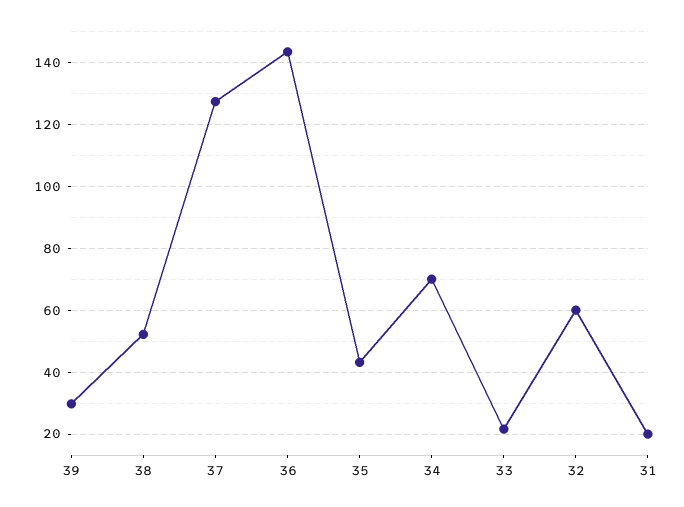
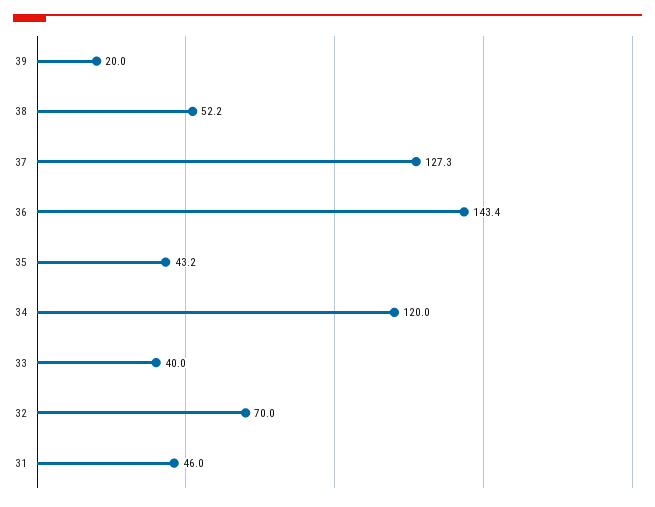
  {
-   "39": 30,
+   "39": 20,
    "38": 52.2,
    "37": 127.3,
    "36": 143.4,
    "35": 43.2,
-   "34": 70,
+   "34": 120,
-   "33": 22,
+   "33": 40,
-   "32": 60,
+   "32": 70,
-   "31": 20
+   "31": 46
  }

